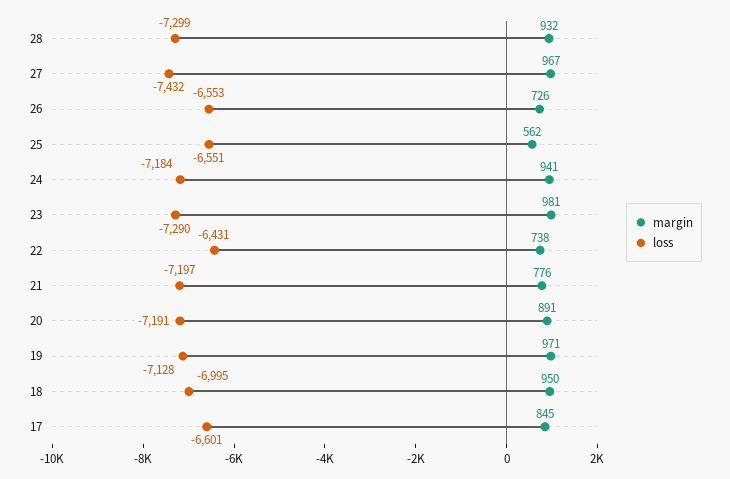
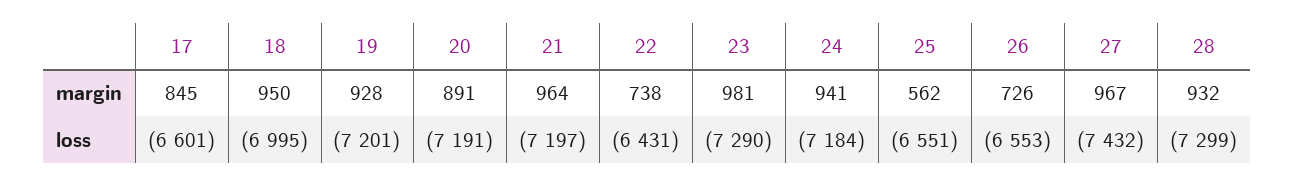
  {
    "margin": {
      "28": 932,
      "27": 967,
      "26": 726,
      "25": 562,
      "24": 941,
      "23": 981,
      "22": 738,
-     "21": 776,
+     "21": 964,
      "20": 891,
-     "19": 971,
+     "19": 928,
      "18": 950,
      "17": 845
    },
    "loss": {
      "28": -7299,
      "27": -7432,
      "26": -6553,
      "25": -6551,
      "24": -7184,
      "23": -7290,
      "22": -6431,
      "21": -7197,
      "20": -7191,
-     "19": -7128,
+     "19": -7201,
      "18": -6995,
      "17": -6601
    }
  }

